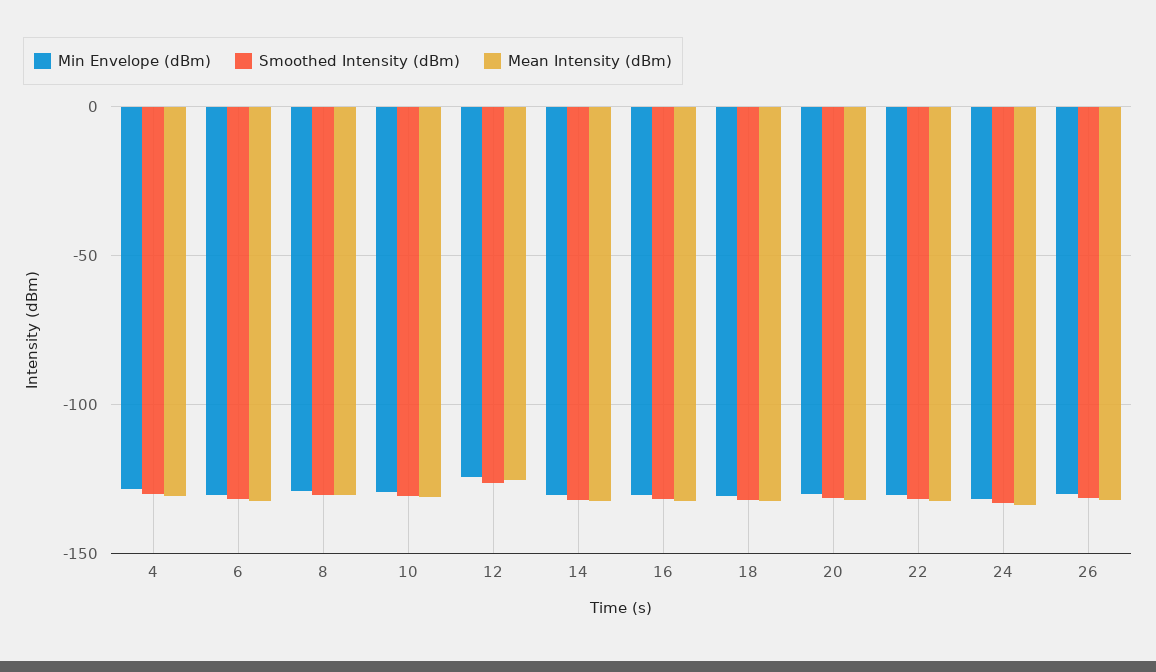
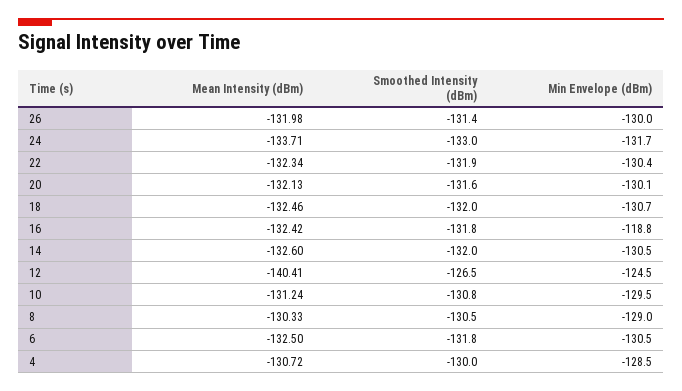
  {
    "Min Envelope (dBm)": {
      "4": -128.5,
      "6": -130.5,
      "8": -129,
      "10": -129.5,
      "12": -124.5,
      "14": -130.5,
-     "16": -130,
+     "16": -118.8,
      "18": -130.7,
      "20": -130.1,
      "22": -130.4,
      "24": -131.7,
      "26": -130
    },
    "Smoothed Intensity (dBm)": {
      "4": -130,
      "6": -131.8,
      "8": -130.5,
      "10": -130.8,
      "12": -126.5,
      "14": -132,
      "16": -131.8,
      "18": -132,
      "20": -131.6,
      "22": -131.9,
      "24": -133,
      "26": -131.4
    },
    "Mean Intensity (dBm)": {
      "4": -130.72,
      "6": -132.5,
      "8": -130.33,
      "10": -131.24,
-     "12": -125,
+     "12": -140.41,
      "14": -132.6,
      "16": -132.42,
      "18": -132.46,
      "20": -132.13,
      "22": -132.34,
      "24": -133.71,
      "26": -131.98
    }
  }

